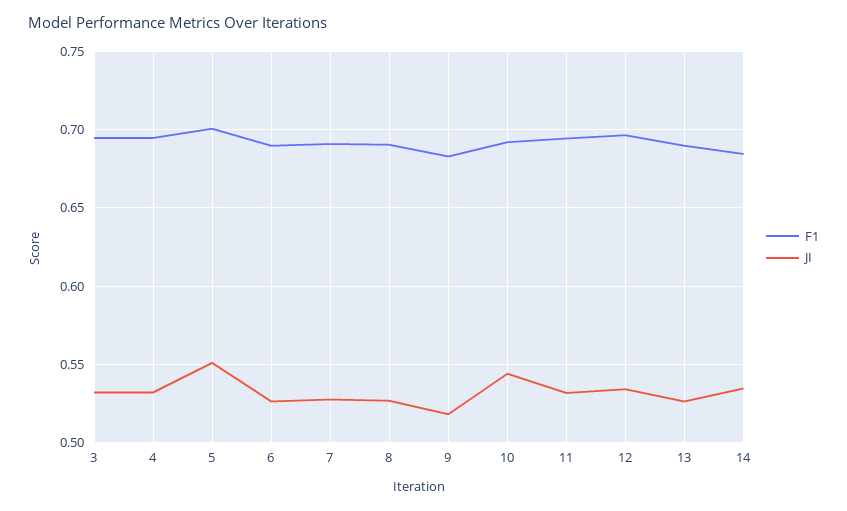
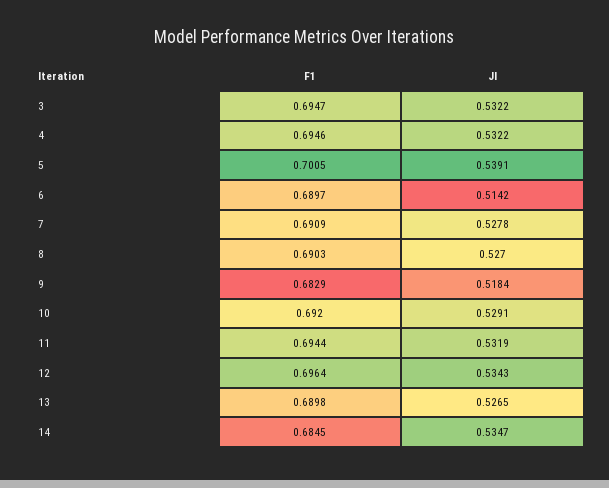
  {
    "F1": {
      "3": 0.6947,
      "4": 0.6946,
      "5": 0.7005,
      "6": 0.6897,
      "7": 0.6909,
      "8": 0.6903,
      "9": 0.6829,
      "10": 0.692,
      "11": 0.6944,
      "12": 0.6964,
      "13": 0.6898,
      "14": 0.6845
    },
    "JI": {
      "3": 0.5322,
      "4": 0.5322,
-     "5": 0.55,
+     "5": 0.5391,
-     "6": 0.525,
+     "6": 0.5142,
      "7": 0.5278,
      "8": 0.527,
      "9": 0.5184,
-     "10": 0.545,
+     "10": 0.5291,
      "11": 0.5319,
      "12": 0.5343,
      "13": 0.5265,
      "14": 0.5347
    }
  }

